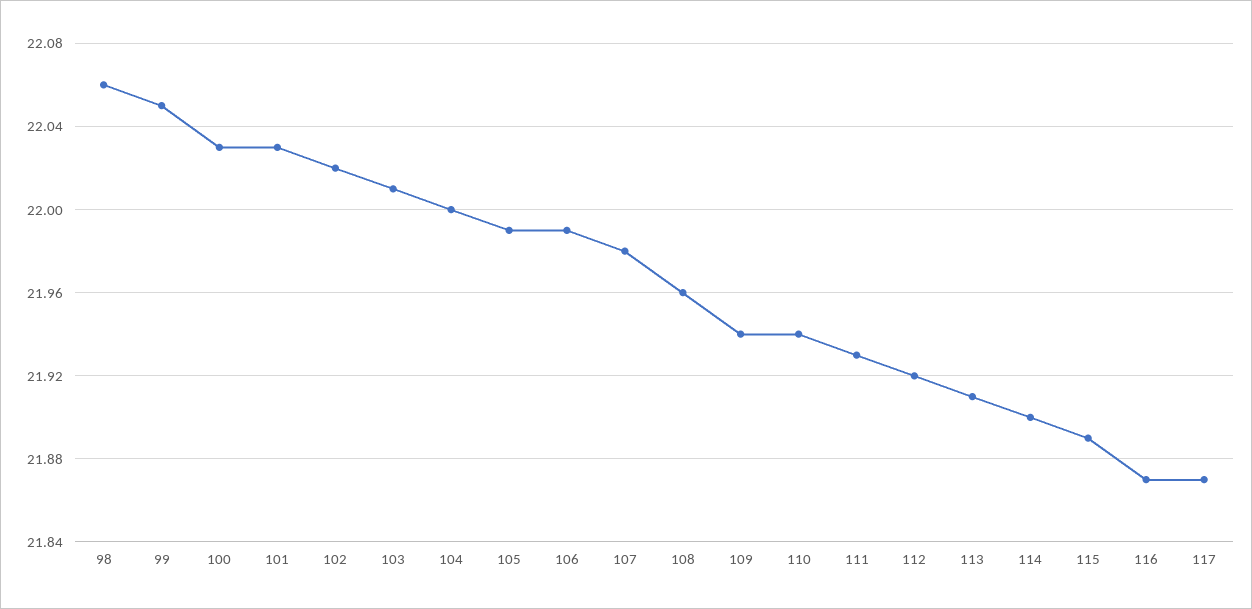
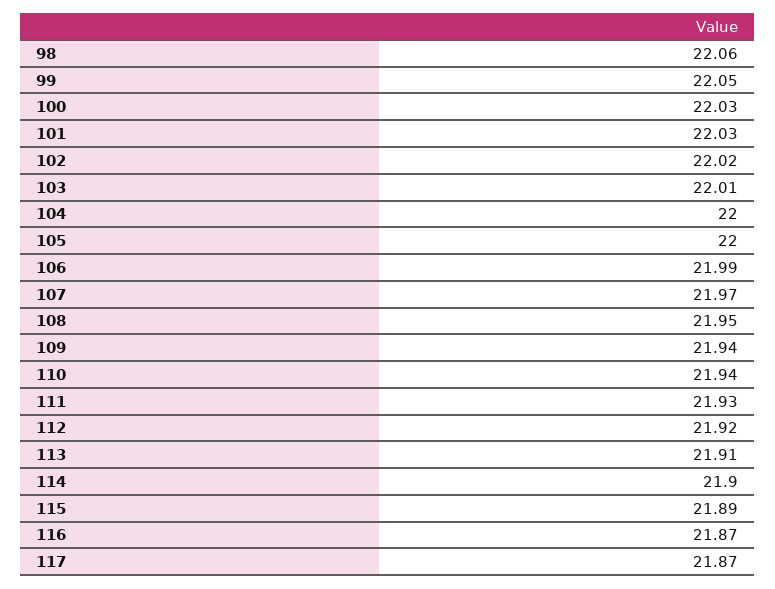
  {
    "98": 22.06,
    "99": 22.05,
    "100": 22.03,
    "101": 22.03,
    "102": 22.02,
    "103": 22.01,
    "104": 22,
-   "105": 21.99,
+   "105": 22,
    "106": 21.99,
-   "107": 21.98,
+   "107": 21.97,
-   "108": 21.96,
+   "108": 21.95,
    "109": 21.94,
    "110": 21.94,
    "111": 21.93,
    "112": 21.92,
    "113": 21.91,
    "114": 21.9,
    "115": 21.89,
    "116": 21.87,
    "117": 21.87
  }

